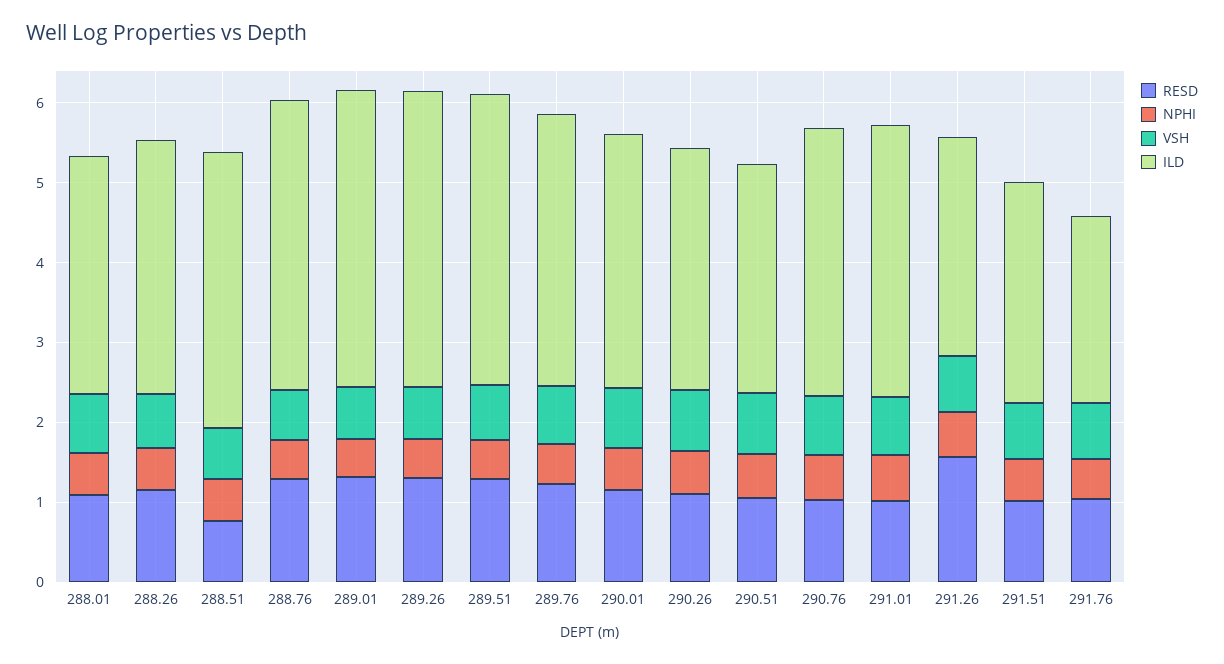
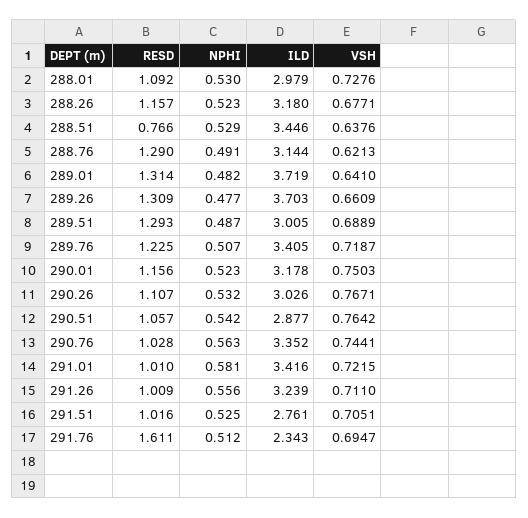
  {
    "RESD": {
      "288.01": 1.092,
      "288.26": 1.157,
      "288.51": 0.766,
      "288.76": 1.29,
      "289.01": 1.314,
      "289.26": 1.309,
      "289.51": 1.293,
      "289.76": 1.225,
      "290.01": 1.156,
      "290.26": 1.107,
      "290.51": 1.057,
      "290.76": 1.028,
      "291.01": 1.01,
-     "291.26": 1.6,
+     "291.26": 1.009,
      "291.51": 1.016,
-     "291.76": 1
+     "291.76": 1.611
    },
    "NPHI": {
      "288.01": 0.53,
      "288.26": 0.523,
      "288.51": 0.529,
      "288.76": 0.491,
      "289.01": 0.482,
      "289.26": 0.477,
      "289.51": 0.487,
      "289.76": 0.507,
      "290.01": 0.523,
      "290.26": 0.532,
      "290.51": 0.542,
      "290.76": 0.563,
      "291.01": 0.581,
      "291.26": 0.556,
      "291.51": 0.525,
      "291.76": 0.512
    },
    "VSH": {
      "288.01": 0.7276,
      "288.26": 0.6771,
      "288.51": 0.6376,
      "288.76": 0.6213,
      "289.01": 0.641,
      "289.26": 0.6609,
      "289.51": 0.6889,
      "289.76": 0.7187,
      "290.01": 0.7503,
      "290.26": 0.7671,
      "290.51": 0.7642,
      "290.76": 0.7441,
      "291.01": 0.7215,
      "291.26": 0.711,
      "291.51": 0.7051,
      "291.76": 0.6947
    },
    "ILD": {
      "288.01": 2.979,
      "288.26": 3.18,
      "288.51": 3.446,
-     "288.76": 3.6,
+     "288.76": 3.144,
      "289.01": 3.719,
      "289.26": 3.703,
-     "289.51": 3.6,
+     "289.51": 3.005,
      "289.76": 3.405,
      "290.01": 3.178,
      "290.26": 3.026,
      "290.51": 2.877,
      "290.76": 3.352,
      "291.01": 3.416,
-     "291.26": 2.8,
+     "291.26": 3.239,
      "291.51": 2.761,
      "291.76": 2.343
    }
  }

